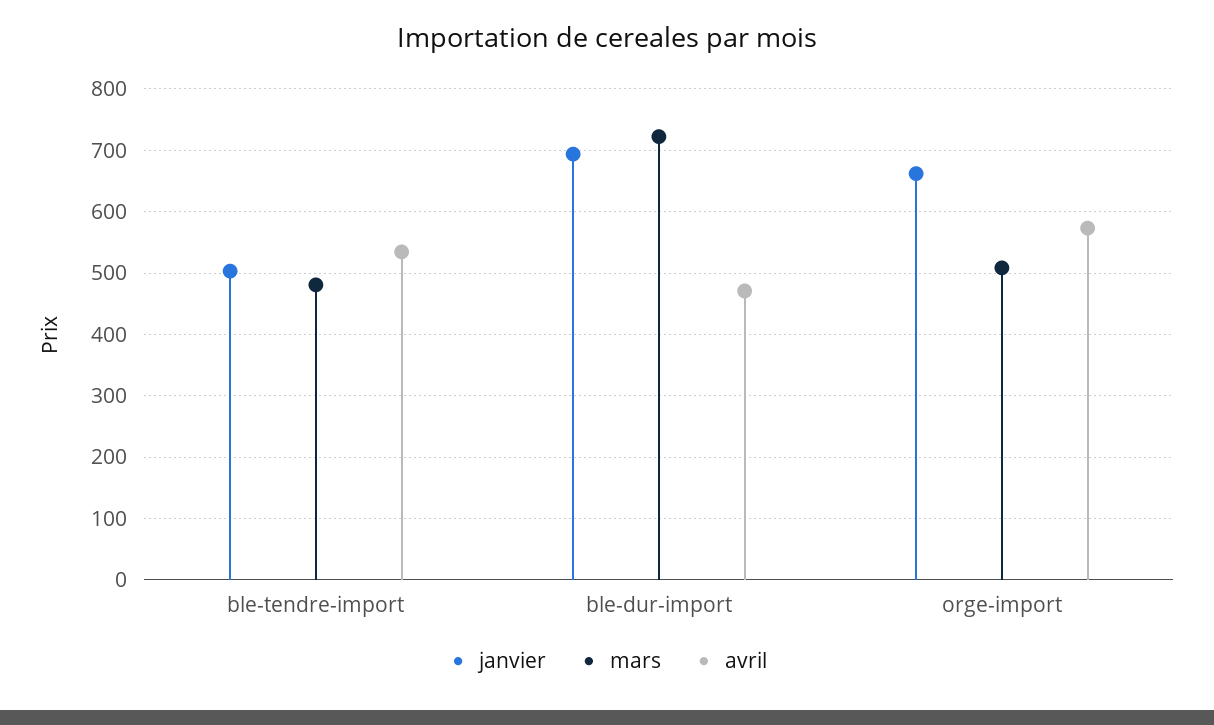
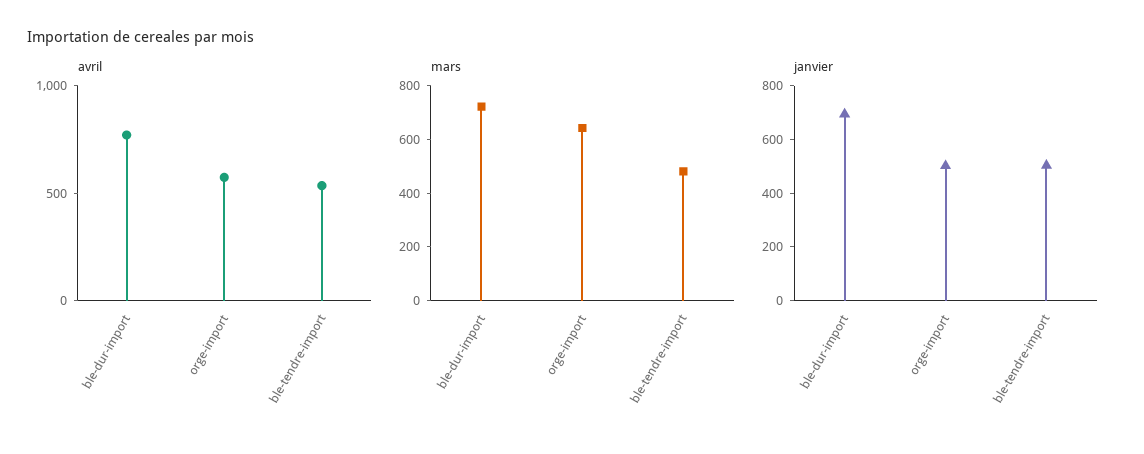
  {
    "janvier": {
      "ble-tendre-import": 500,
      "ble-dur-import": 690,
-     "orge-import": 660
+     "orge-import": 500
    },
    "mars": {
      "ble-tendre-import": 480,
      "ble-dur-import": 720,
-     "orge-import": 510
+     "orge-import": 650
    },
    "avril": {
      "ble-tendre-import": 530,
-     "ble-dur-import": 470,
+     "ble-dur-import": 800,
      "orge-import": 570
    }
  }

